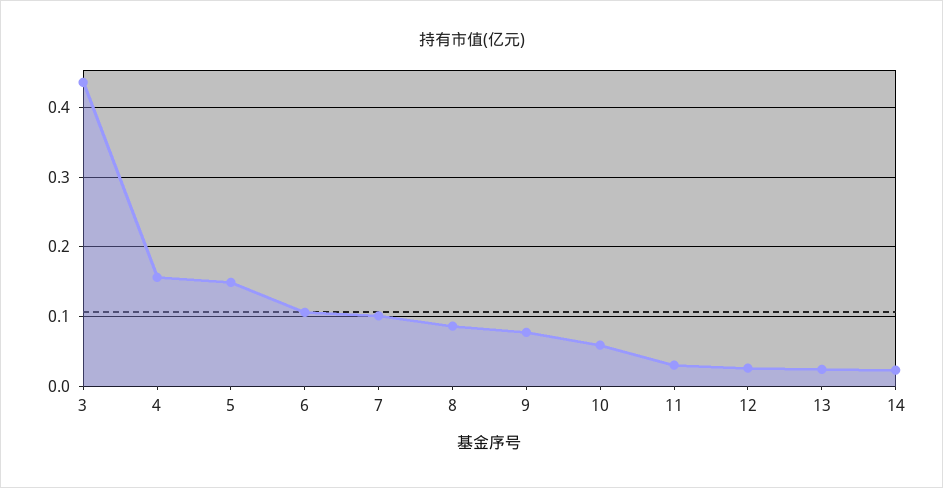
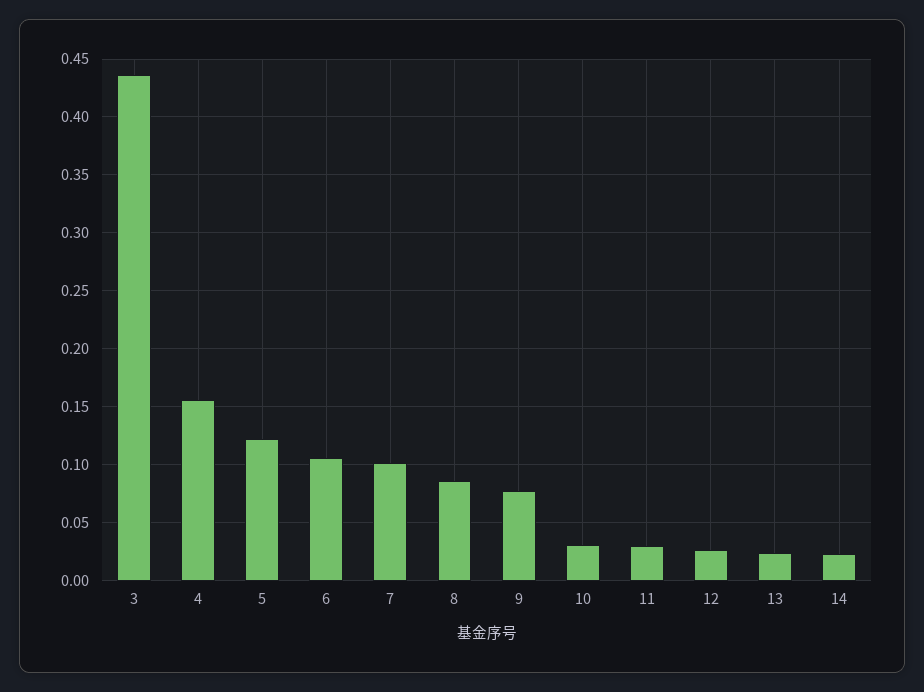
  {
    "3": 0.44,
    "4": 0.16,
-   "5": 0.15,
+   "5": 0.12,
    "6": 0.11,
    "7": 0.1,
    "8": 0.09,
    "9": 0.08,
-   "10": 0.06,
+   "10": 0.03,
    "11": 0.03,
    "12": 0.03,
    "13": 0.02,
    "14": 0.02
  }

